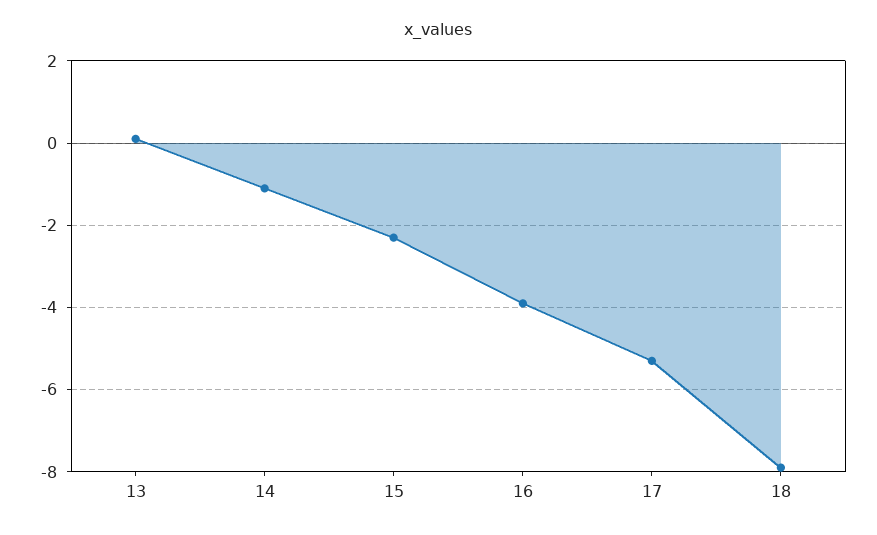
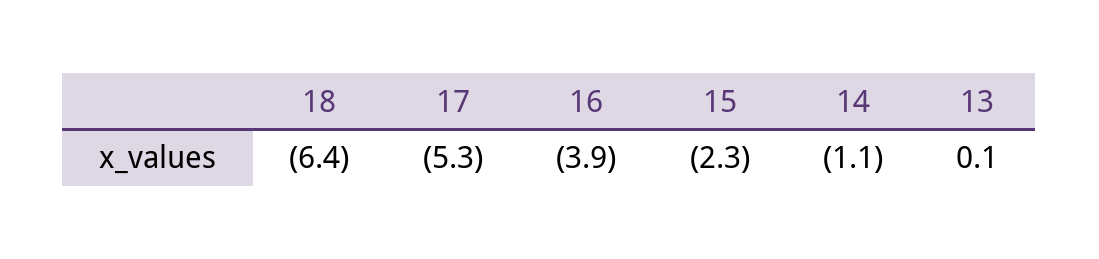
  {
    "13": 0.1,
    "14": -1.1,
    "15": -2.3,
    "16": -3.9,
    "17": -5.3,
-   "18": -8
+   "18": -6.4
  }

